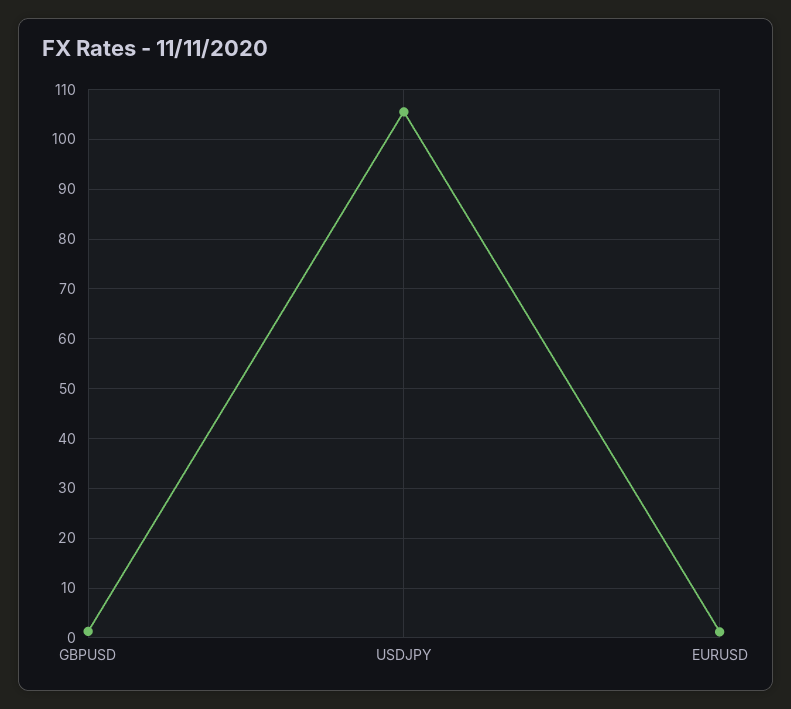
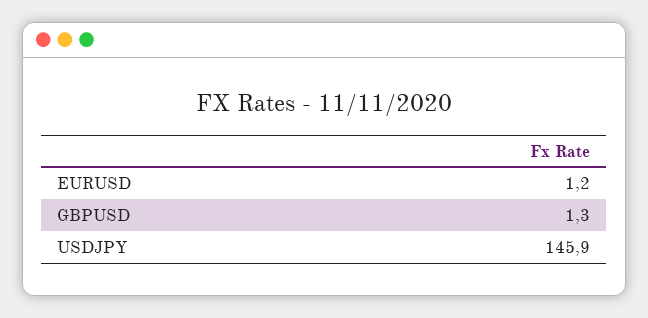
  {
    "GBPUSD": 1.3,
-   "USDJPY": 106,
+   "USDJPY": 145.9,
    "EURUSD": 1.2
  }

